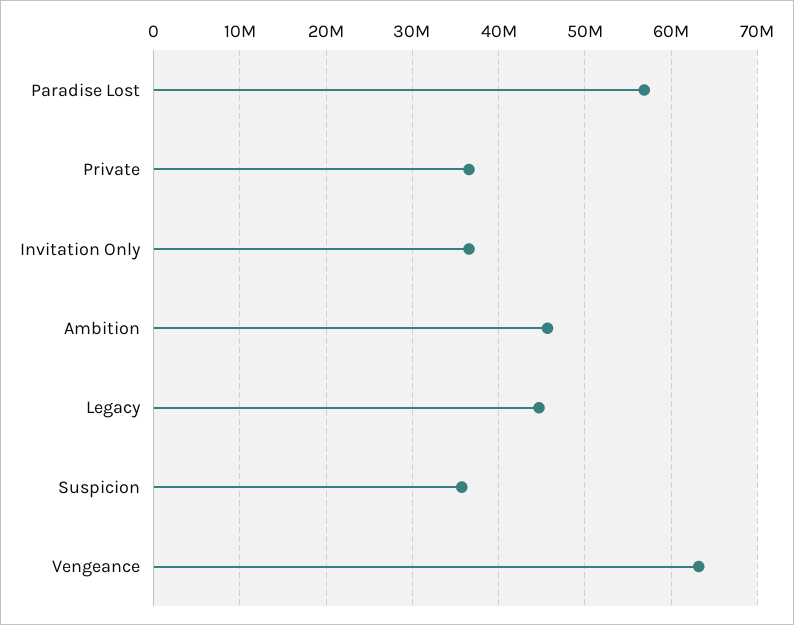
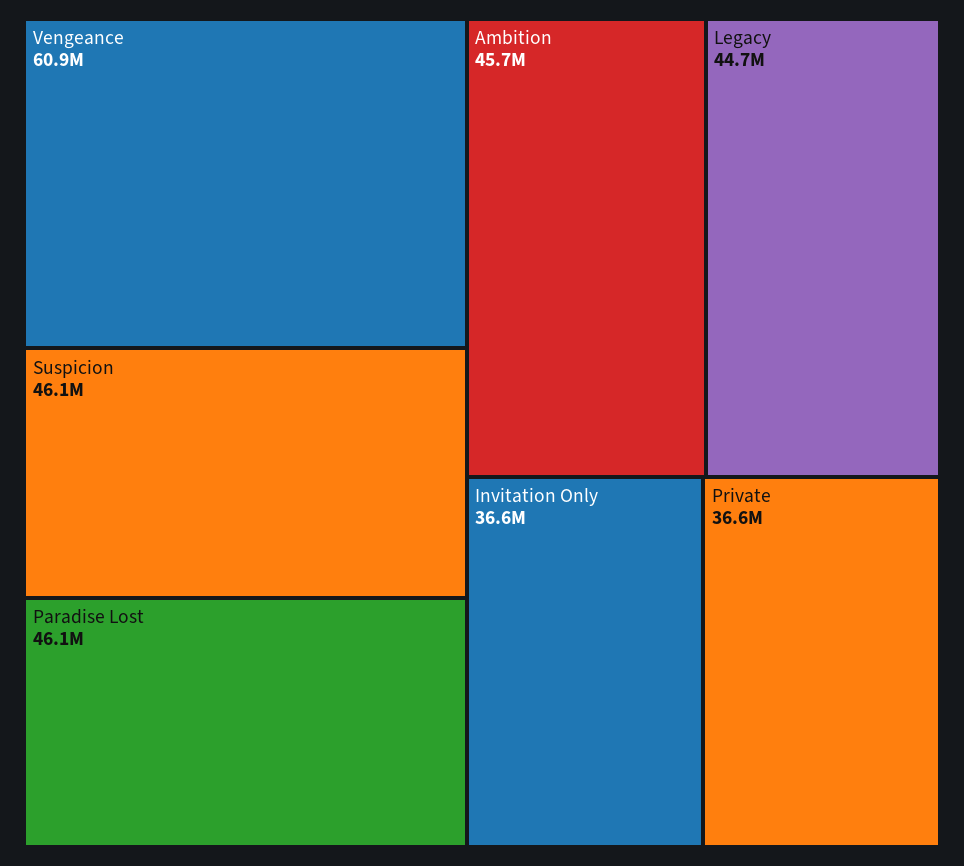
  {
-   "Paradise Lost": 57000000,
+   "Paradise Lost": 46100000,
    "Private": 36600000,
    "Invitation Only": 36600000,
    "Ambition": 45700000,
    "Legacy": 44700000,
-   "Suspicion": 36000000,
+   "Suspicion": 46100000,
-   "Vengeance": 63000000
+   "Vengeance": 60900000
  }

